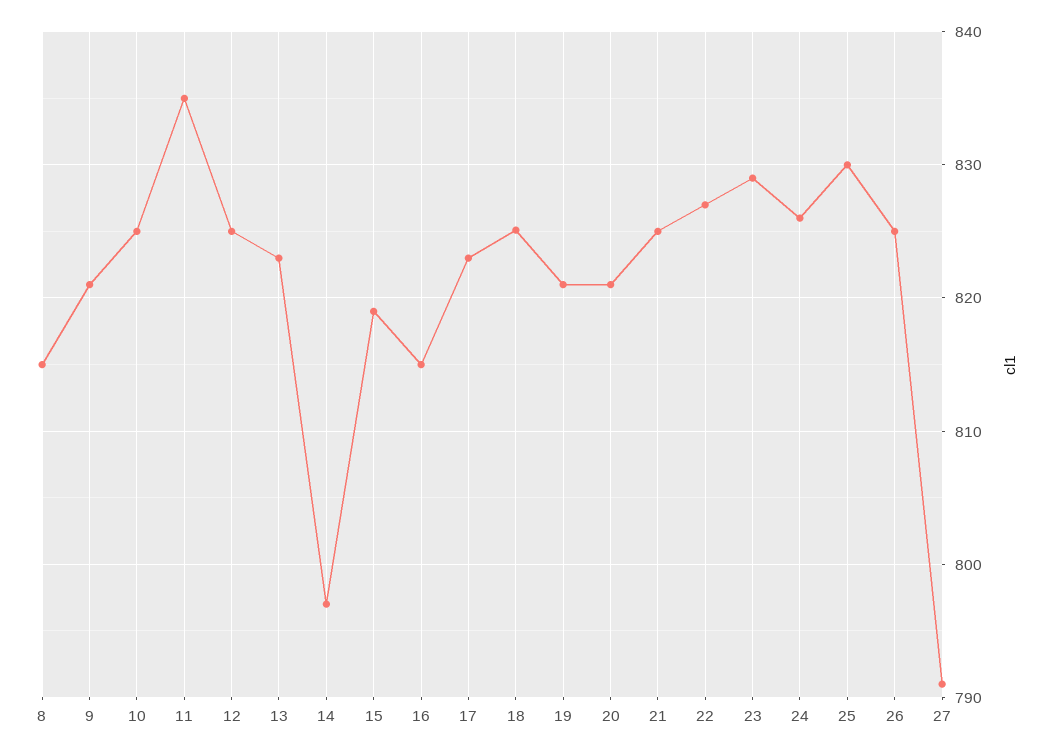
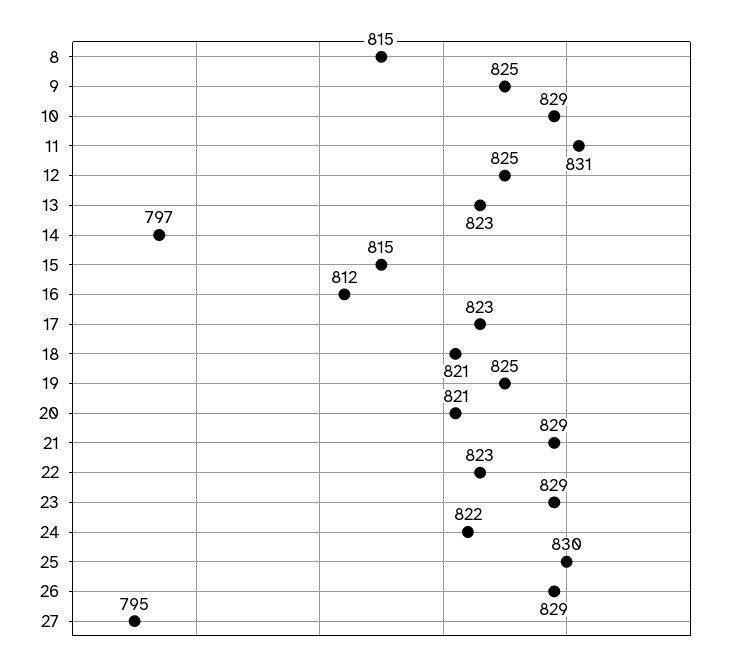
  {
    "8": 815,
-   "9": 821,
+   "9": 825,
-   "10": 825,
+   "10": 829,
-   "11": 835,
+   "11": 831,
    "12": 825,
    "13": 823,
    "14": 797,
-   "15": 819,
+   "15": 815,
-   "16": 815,
+   "16": 812,
    "17": 823,
-   "18": 825,
+   "18": 821,
-   "19": 821,
+   "19": 825,
    "20": 821,
-   "21": 825,
+   "21": 829,
-   "22": 827,
+   "22": 823,
    "23": 829,
-   "24": 826,
+   "24": 822,
    "25": 830,
-   "26": 825,
+   "26": 829,
-   "27": 791
+   "27": 795
  }

